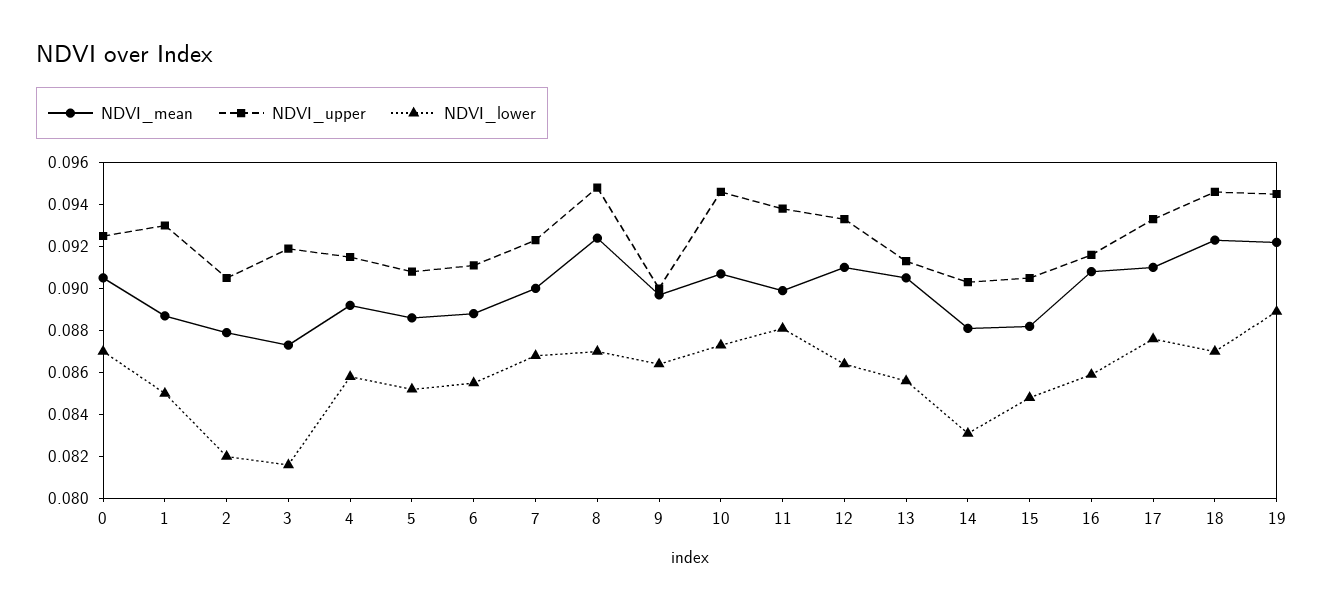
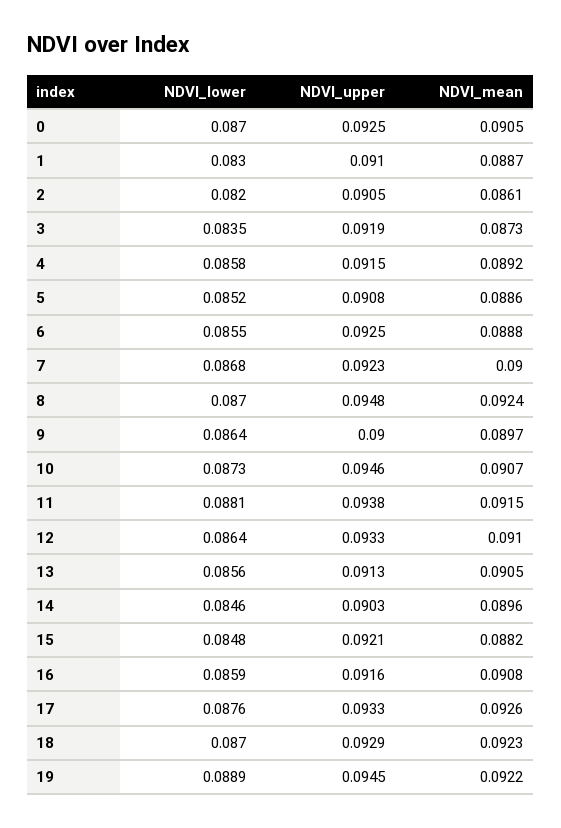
  {
    "NDVI_mean": {
      "0": 0.0905,
      "1": 0.0887,
-     "2": 0.088,
+     "2": 0.0861,
      "3": 0.0873,
      "4": 0.0892,
      "5": 0.0886,
      "6": 0.0888,
      "7": 0.09,
      "8": 0.0924,
      "9": 0.0897,
      "10": 0.0907,
-     "11": 0.09,
+     "11": 0.0915,
      "12": 0.091,
      "13": 0.0905,
-     "14": 0.088,
+     "14": 0.0896,
      "15": 0.0882,
      "16": 0.0908,
-     "17": 0.091,
+     "17": 0.0926,
      "18": 0.0923,
      "19": 0.0922
    },
    "NDVI_upper": {
      "0": 0.0925,
-     "1": 0.093,
+     "1": 0.091,
      "2": 0.0905,
      "3": 0.0919,
      "4": 0.0915,
      "5": 0.0908,
-     "6": 0.091,
+     "6": 0.0925,
      "7": 0.0923,
      "8": 0.0948,
      "9": 0.09,
      "10": 0.0946,
      "11": 0.0938,
      "12": 0.0933,
      "13": 0.0913,
      "14": 0.0903,
-     "15": 0.0905,
+     "15": 0.0921,
      "16": 0.0916,
      "17": 0.0933,
-     "18": 0.0945,
+     "18": 0.0929,
      "19": 0.0945
    },
    "NDVI_lower": {
      "0": 0.087,
-     "1": 0.085,
+     "1": 0.083,
      "2": 0.082,
-     "3": 0.0815,
+     "3": 0.0835,
      "4": 0.0858,
      "5": 0.0852,
      "6": 0.0855,
      "7": 0.0868,
      "8": 0.087,
      "9": 0.0864,
      "10": 0.0873,
      "11": 0.0881,
      "12": 0.0864,
      "13": 0.0856,
-     "14": 0.083,
+     "14": 0.0846,
      "15": 0.0848,
      "16": 0.0859,
      "17": 0.0876,
      "18": 0.087,
      "19": 0.0889
    }
  }

